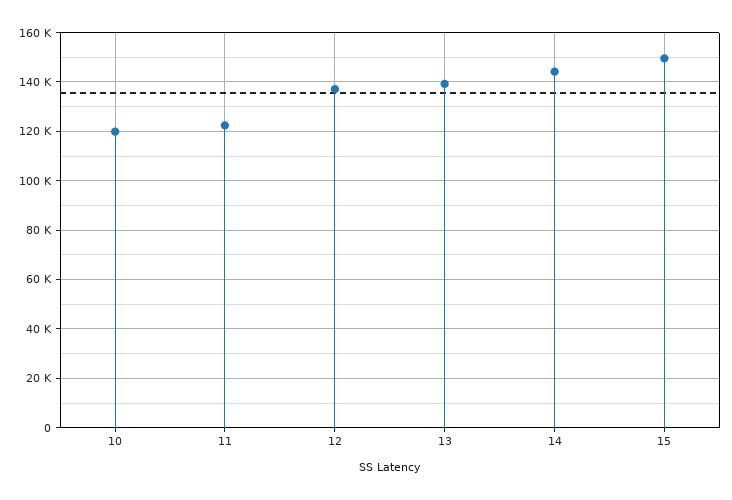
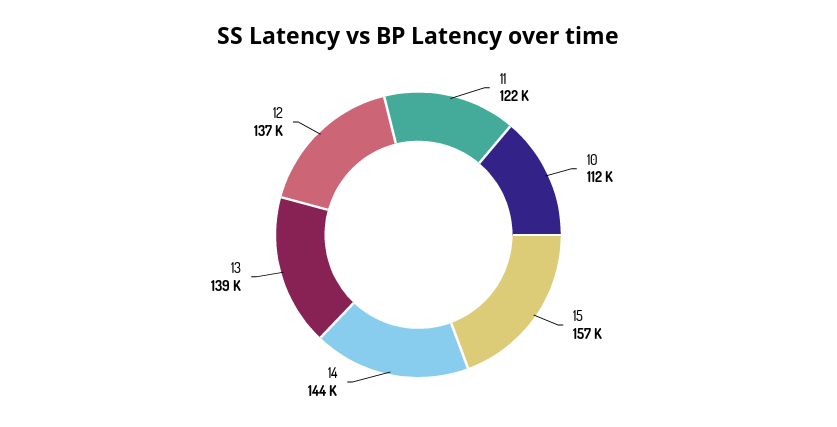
  {
-   "10": 120000,
+   "10": 112000,
    "11": 122000,
    "12": 137000,
    "13": 139000,
    "14": 144000,
-   "15": 150000
+   "15": 157000
  }

